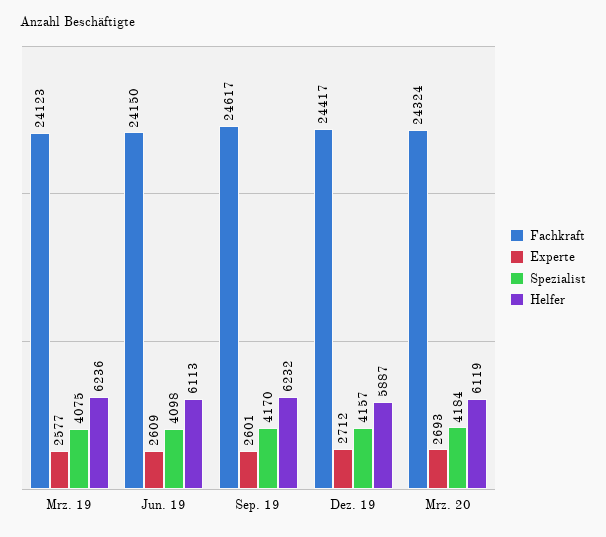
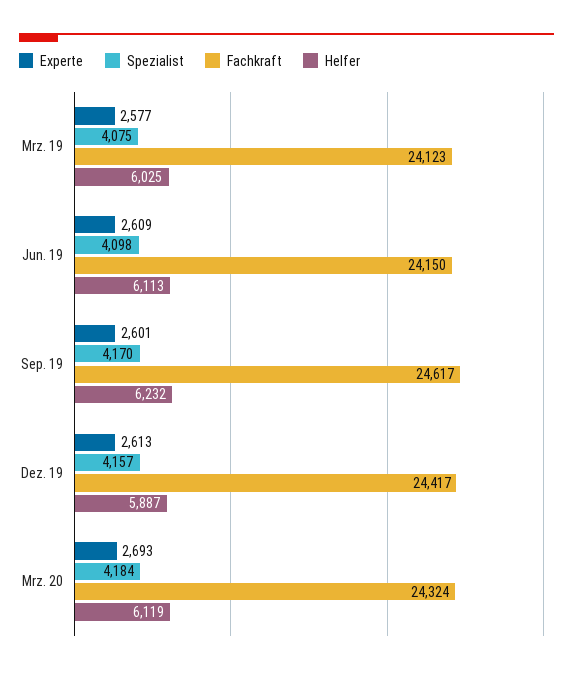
  {
    "Fachkraft": {
      "Mrz. 19": 24123,
      "Jun. 19": 24150,
      "Sep. 19": 24617,
      "Dez. 19": 24417,
      "Mrz. 20": 24324
    },
    "Experte": {
      "Mrz. 19": 2577,
      "Jun. 19": 2609,
      "Sep. 19": 2601,
-     "Dez. 19": 2712,
+     "Dez. 19": 2613,
      "Mrz. 20": 2693
    },
    "Spezialist": {
      "Mrz. 19": 4075,
      "Jun. 19": 4098,
      "Sep. 19": 4170,
      "Dez. 19": 4157,
      "Mrz. 20": 4184
    },
    "Helfer": {
-     "Mrz. 19": 6236,
+     "Mrz. 19": 6025,
      "Jun. 19": 6113,
      "Sep. 19": 6232,
      "Dez. 19": 5887,
      "Mrz. 20": 6119
    }
  }

